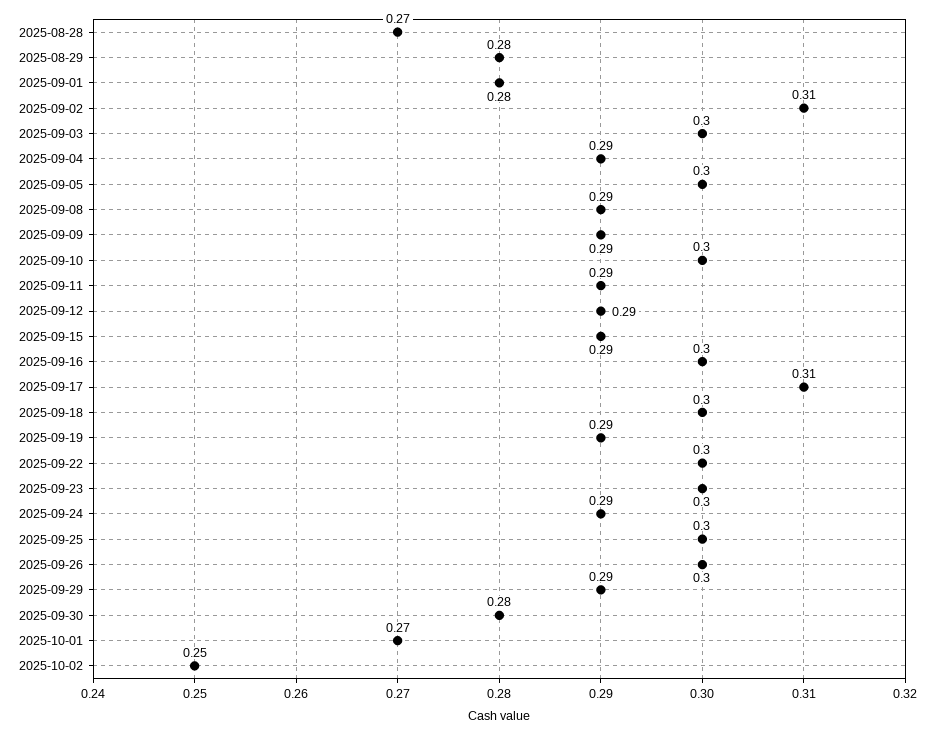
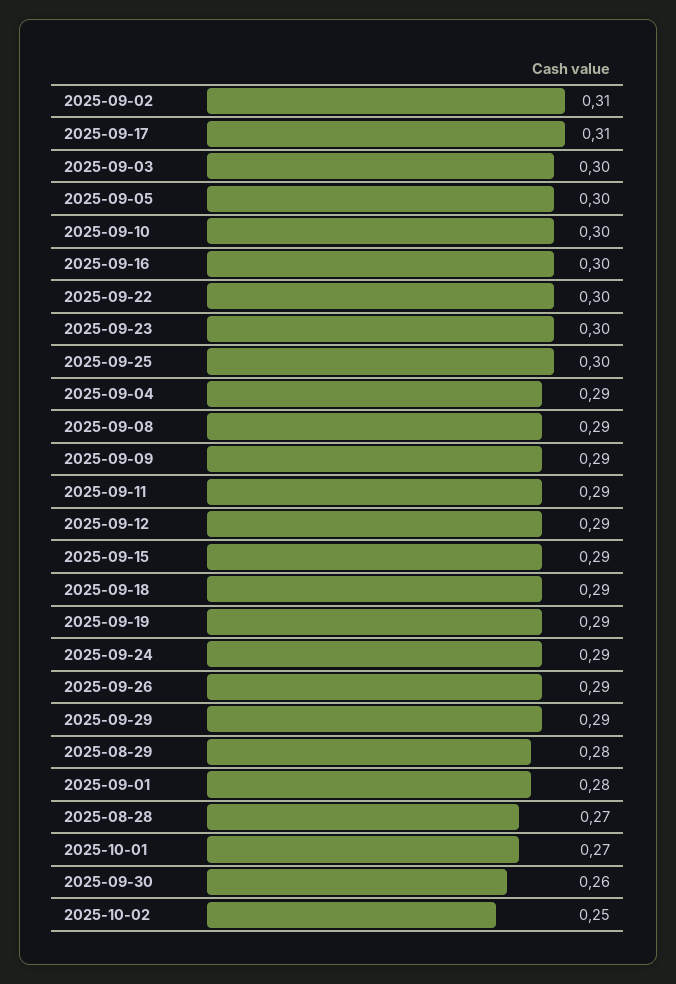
  {
    "2025-08-28": 0.27,
    "2025-08-29": 0.28,
    "2025-09-01": 0.28,
    "2025-09-02": 0.31,
    "2025-09-03": 0.3,
    "2025-09-04": 0.29,
    "2025-09-05": 0.3,
    "2025-09-08": 0.29,
    "2025-09-09": 0.29,
    "2025-09-10": 0.3,
    "2025-09-11": 0.29,
    "2025-09-12": 0.29,
    "2025-09-15": 0.29,
    "2025-09-16": 0.3,
    "2025-09-17": 0.31,
-   "2025-09-18": 0.3,
+   "2025-09-18": 0.29,
    "2025-09-19": 0.29,
    "2025-09-22": 0.3,
    "2025-09-23": 0.3,
    "2025-09-24": 0.29,
    "2025-09-25": 0.3,
-   "2025-09-26": 0.3,
+   "2025-09-26": 0.29,
    "2025-09-29": 0.29,
-   "2025-09-30": 0.28,
+   "2025-09-30": 0.26,
    "2025-10-01": 0.27,
    "2025-10-02": 0.25
  }

